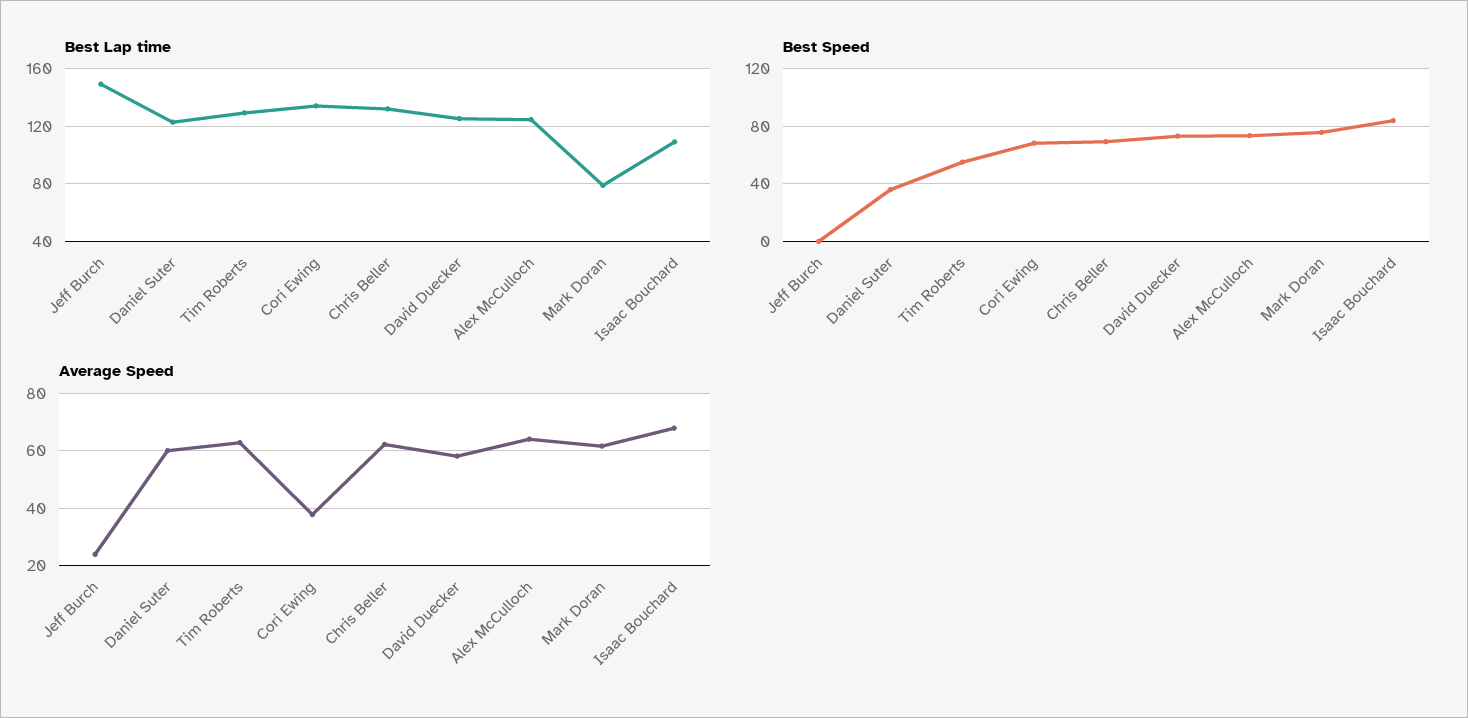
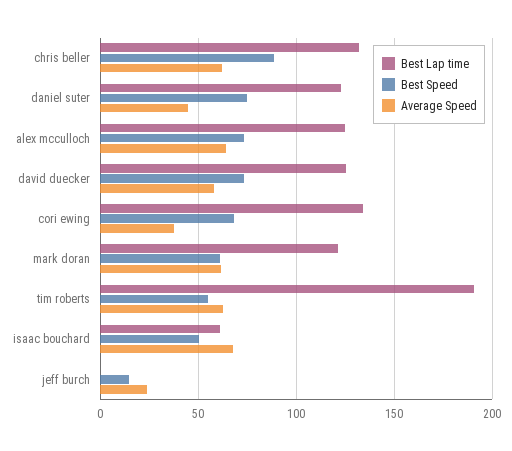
  {
    "Best Lap time": {
-     "Jeff Burch": 150,
+     "Jeff Burch": 0,
      "Daniel Suter": 125,
-     "Tim Roberts": 130,
+     "Tim Roberts": 190,
      "Cori Ewing": 135,
      "Chris Beller": 130,
      "David Duecker": 125,
      "Alex McCulloch": 125,
-     "Mark Doran": 80,
+     "Mark Doran": 120,
-     "Isaac Bouchard": 110
+     "Isaac Bouchard": 60
    },
    "Best Speed": {
-     "Jeff Burch": 0,
+     "Jeff Burch": 15,
-     "Daniel Suter": 35,
+     "Daniel Suter": 75,
      "Tim Roberts": 55,
      "Cori Ewing": 70,
-     "Chris Beller": 70,
+     "Chris Beller": 90,
      "David Duecker": 75,
      "Alex McCulloch": 75,
-     "Mark Doran": 75,
+     "Mark Doran": 60,
-     "Isaac Bouchard": 85
+     "Isaac Bouchard": 50
    },
    "Average Speed": {
      "Jeff Burch": 25,
-     "Daniel Suter": 60,
+     "Daniel Suter": 45,
      "Tim Roberts": 62.5,
      "Cori Ewing": 37.5,
      "Chris Beller": 62.5,
      "David Duecker": 57.5,
      "Alex McCulloch": 65,
      "Mark Doran": 62.5,
      "Isaac Bouchard": 67.5
    }
  }

